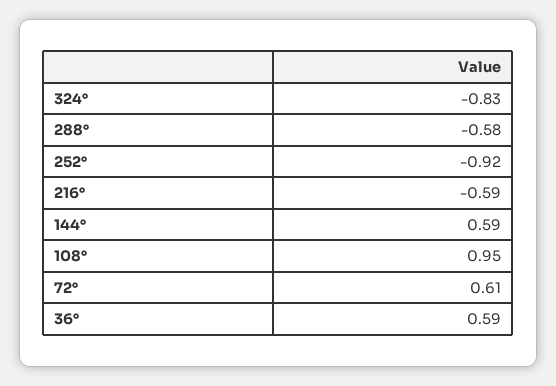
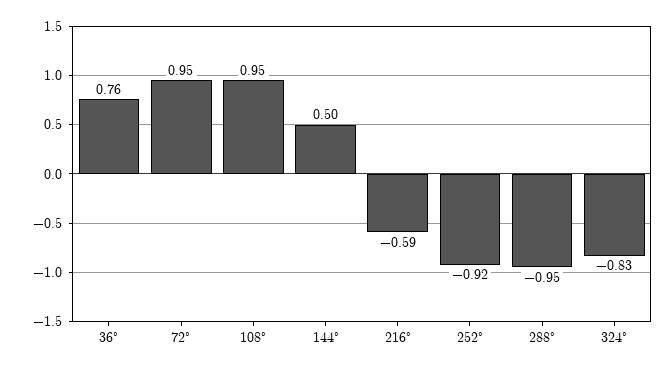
  {
    "324°": -0.83,
-   "288°": -0.58,
+   "288°": -0.95,
    "252°": -0.92,
    "216°": -0.59,
-   "144°": 0.59,
+   "144°": 0.5,
    "108°": 0.95,
-   "72°": 0.61,
+   "72°": 0.95,
-   "36°": 0.59
+   "36°": 0.76
  }

